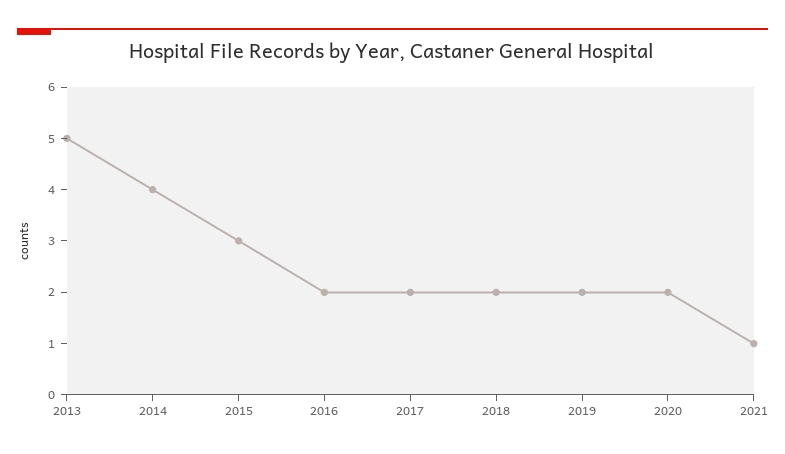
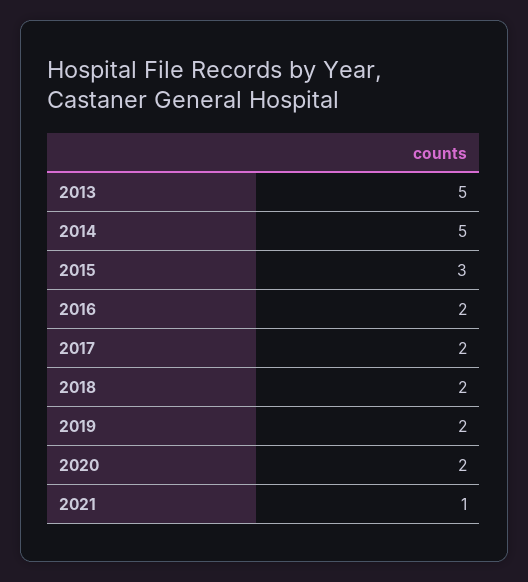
  {
    "2013": 5,
-   "2014": 4,
+   "2014": 5,
    "2015": 3,
    "2016": 2,
    "2017": 2,
    "2018": 2,
    "2019": 2,
    "2020": 2,
    "2021": 1
  }

